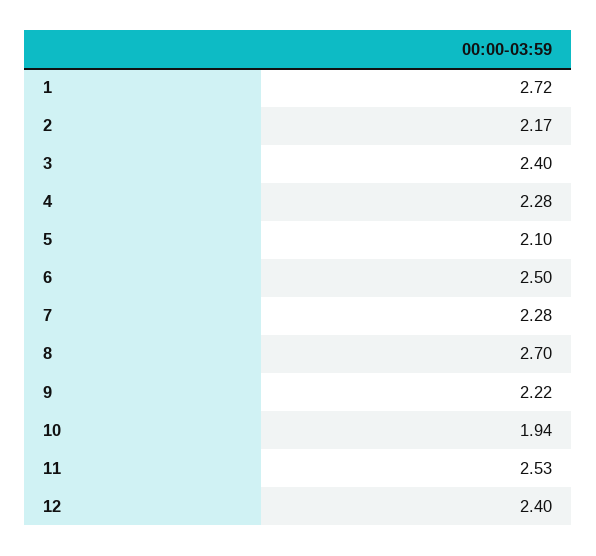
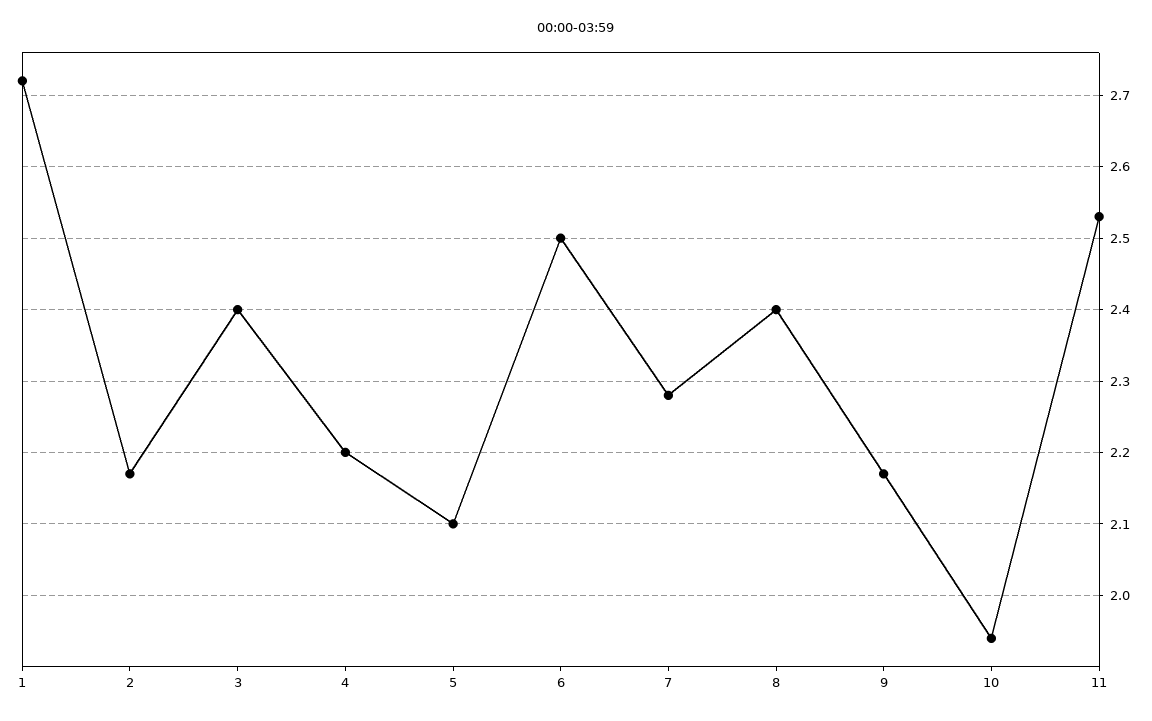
  {
    "1": 2.72,
    "2": 2.17,
    "3": 2.4,
-   "4": 2.28,
+   "4": 2.2,
    "5": 2.1,
    "6": 2.5,
    "7": 2.28,
-   "8": 2.7,
+   "8": 2.4,
-   "9": 2.22,
+   "9": 2.17,
    "10": 1.94,
-   "11": 2.53,
+   "11": 2.53
-   "12": 2.4
  }

